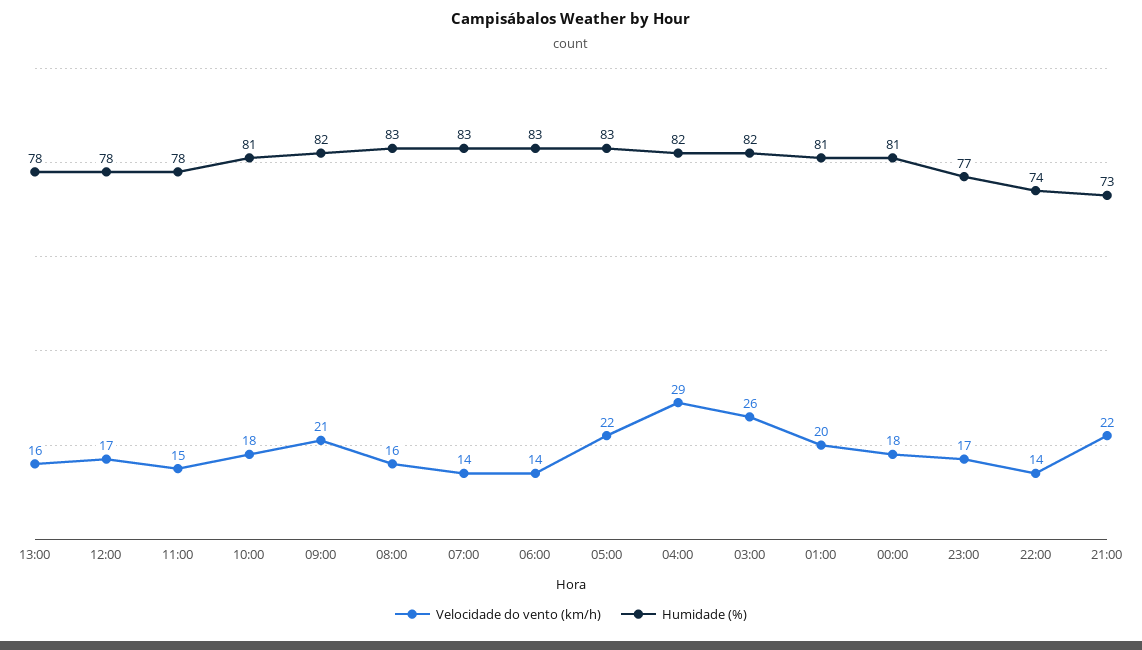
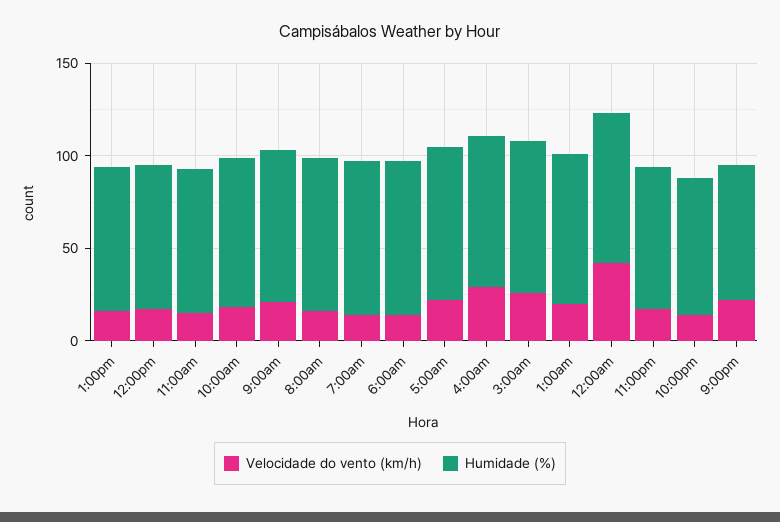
  {
    "Velocidade do vento (km/h)": {
      "13:00": 16,
      "12:00": 17,
      "11:00": 15,
      "10:00": 18,
      "09:00": 21,
      "08:00": 16,
      "07:00": 14,
      "06:00": 14,
      "05:00": 22,
      "04:00": 29,
      "03:00": 26,
      "01:00": 20,
-     "00:00": 18,
+     "00:00": 40,
      "23:00": 17,
      "22:00": 14,
      "21:00": 22
    },
    "Humidade (%)": {
      "13:00": 78,
      "12:00": 78,
      "11:00": 78,
      "10:00": 81,
      "09:00": 82,
      "08:00": 83,
      "07:00": 83,
      "06:00": 83,
      "05:00": 83,
      "04:00": 82,
      "03:00": 82,
      "01:00": 81,
      "00:00": 81,
      "23:00": 77,
      "22:00": 74,
      "21:00": 73
    }
  }

